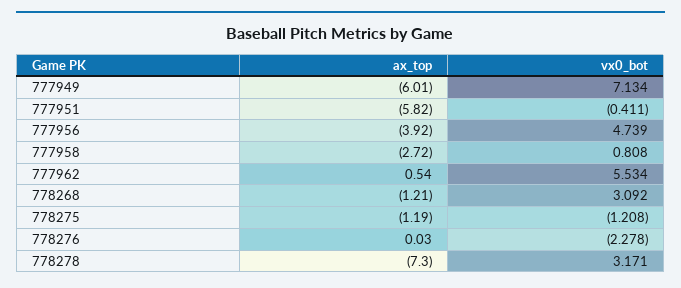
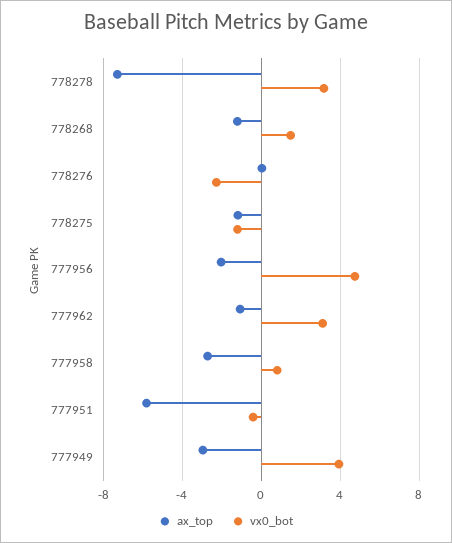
  {
    "ax_top": {
-     "777949": -6.01,
+     "777949": -3,
      "777951": -5.82,
-     "777956": -3.92,
+     "777956": -2,
      "777958": -2.72,
-     "777962": 0.54,
+     "777962": -1,
      "778268": -1.21,
      "778275": -1.19,
      "778276": 0.03,
      "778278": -7.3
    },
    "vx0_bot": {
-     "777949": 7.134,
+     "777949": 4,
      "777951": -0.411,
      "777956": 4.739,
      "777958": 0.808,
-     "777962": 5.534,
+     "777962": 3,
-     "778268": 3.092,
+     "778268": 1.5,
      "778275": -1.208,
      "778276": -2.278,
      "778278": 3.171
    }
  }

